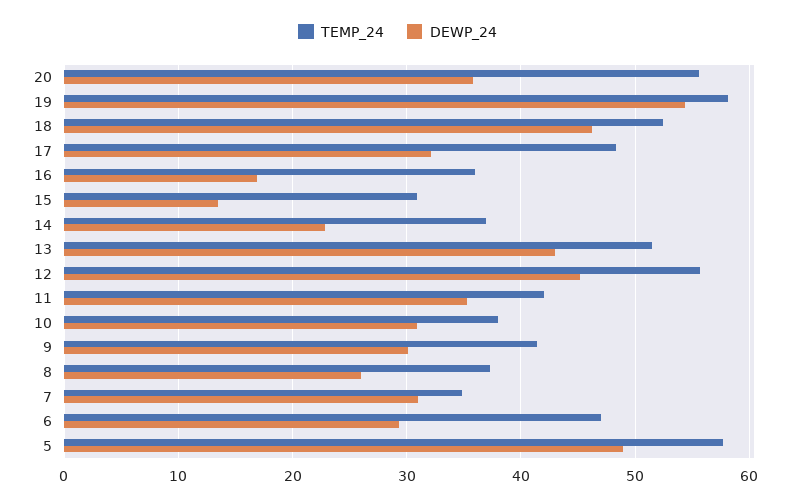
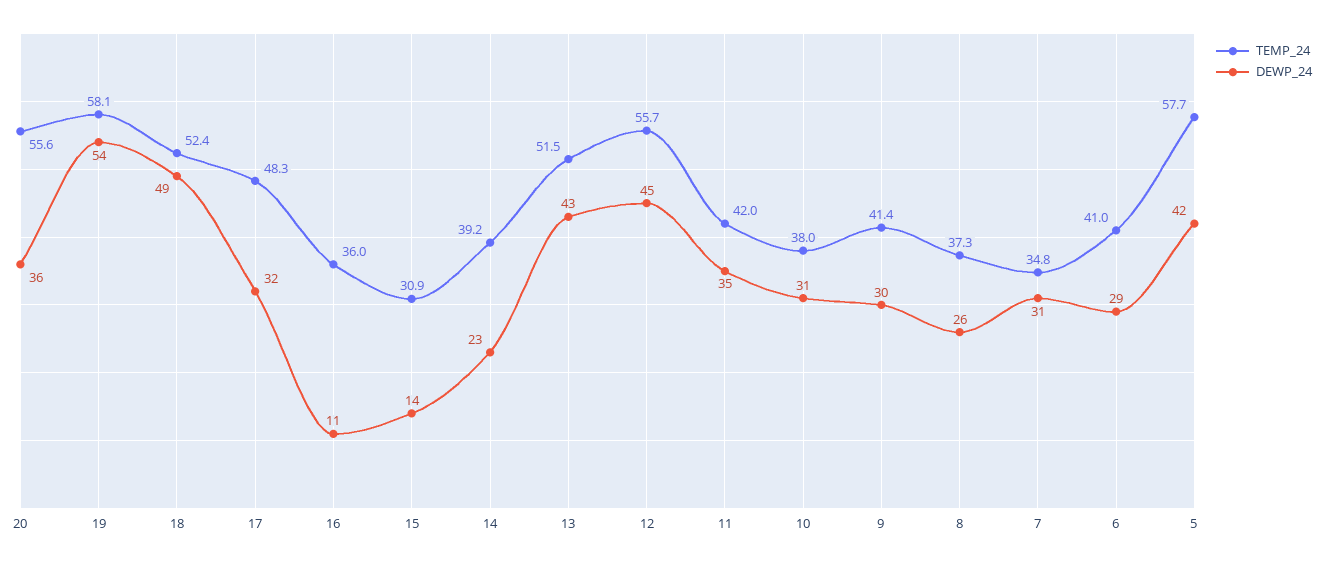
  {
    "TEMP_24": {
      "20": 55.6,
      "19": 58.1,
      "18": 52.4,
      "17": 48.3,
      "16": 36,
      "15": 30.9,
-     "14": 37,
+     "14": 39.2,
      "13": 51.5,
      "12": 55.7,
      "11": 42,
      "10": 38,
      "9": 41.4,
      "8": 37.3,
      "7": 34.8,
-     "6": 47,
+     "6": 41,
      "5": 57.7
    },
    "DEWP_24": {
      "20": 36,
      "19": 54,
-     "18": 46,
+     "18": 49,
      "17": 32,
-     "16": 17,
+     "16": 11,
      "15": 14,
      "14": 23,
      "13": 43,
      "12": 45,
      "11": 35,
      "10": 31,
      "9": 30,
      "8": 26,
      "7": 31,
      "6": 29,
-     "5": 49
+     "5": 42
    }
  }

